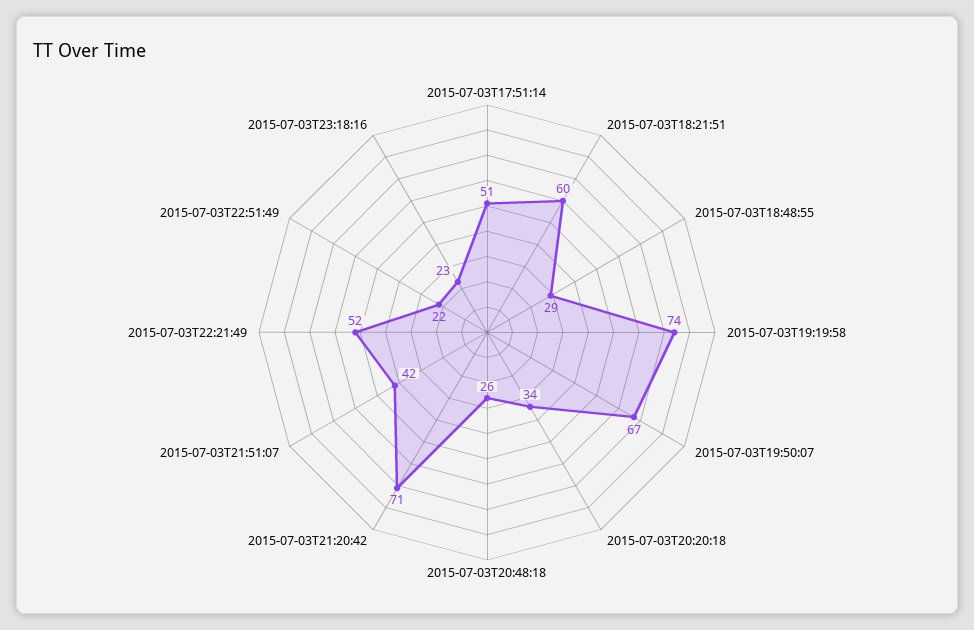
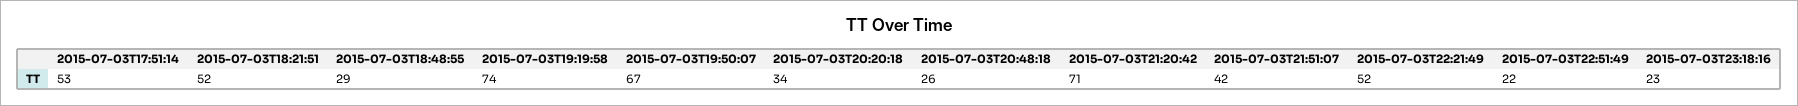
  {
-   "2015-07-03T17:51:14": 51,
+   "2015-07-03T17:51:14": 53,
-   "2015-07-03T18:21:51": 60,
+   "2015-07-03T18:21:51": 52,
    "2015-07-03T18:48:55": 29,
    "2015-07-03T19:19:58": 74,
    "2015-07-03T19:50:07": 67,
    "2015-07-03T20:20:18": 34,
    "2015-07-03T20:48:18": 26,
    "2015-07-03T21:20:42": 71,
    "2015-07-03T21:51:07": 42,
    "2015-07-03T22:21:49": 52,
    "2015-07-03T22:51:49": 22,
    "2015-07-03T23:18:16": 23
  }

